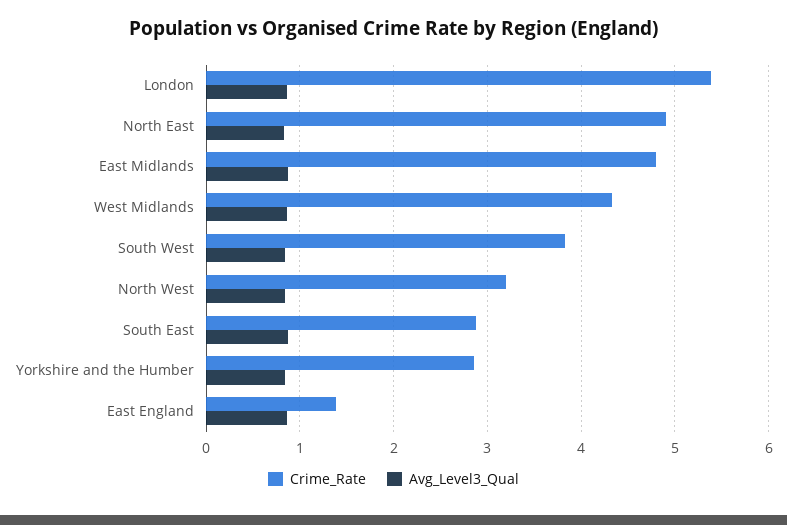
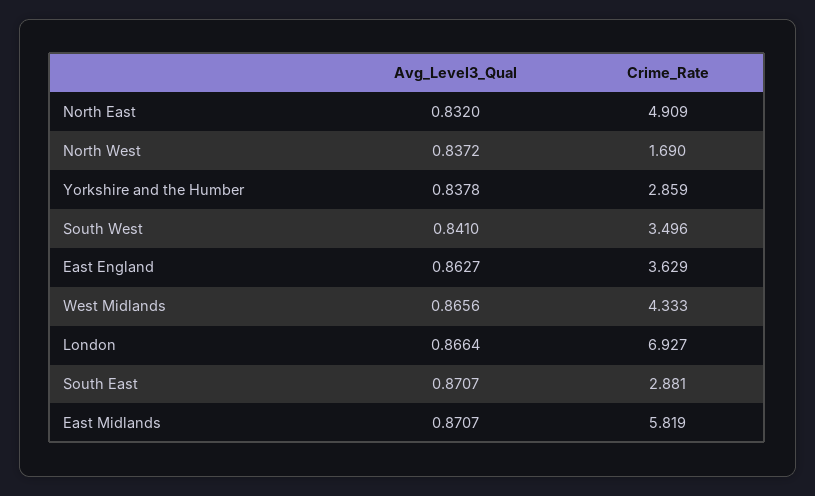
  {
    "Crime_Rate": {
-     "London": 5.4,
+     "London": 6.927,
      "North East": 4.909,
-     "East Midlands": 4.8,
+     "East Midlands": 5.819,
      "West Midlands": 4.333,
-     "South West": 3.8,
+     "South West": 3.496,
-     "North West": 3.2,
+     "North West": 1.69,
      "South East": 2.881,
      "Yorkshire and the Humber": 2.859,
-     "East England": 1.4
+     "East England": 3.629
    },
    "Avg_Level3_Qual": {
      "London": 0.8664,
      "North East": 0.832,
      "East Midlands": 0.8707,
      "West Midlands": 0.8656,
      "South West": 0.841,
      "North West": 0.8372,
      "South East": 0.8707,
      "Yorkshire and the Humber": 0.8378,
      "East England": 0.8627
    }
  }

